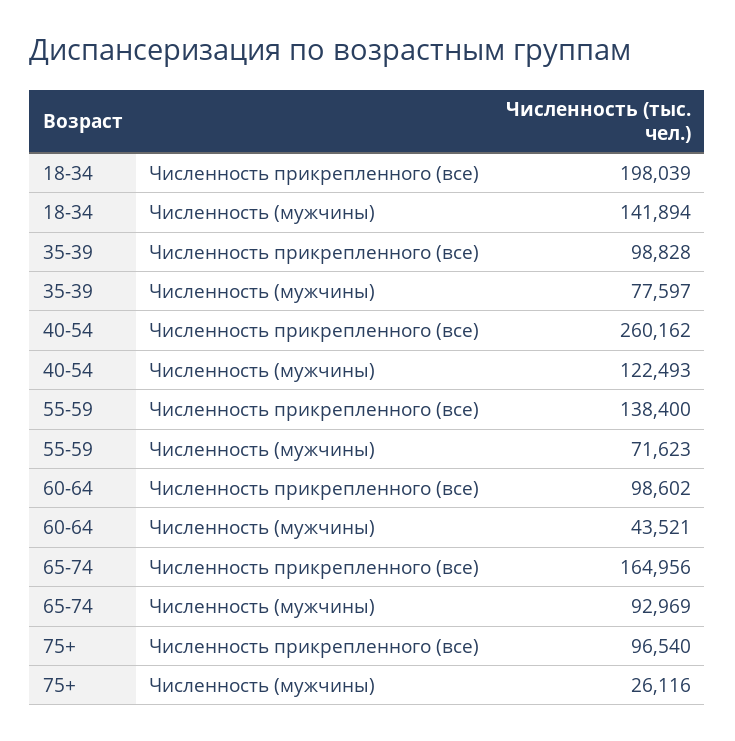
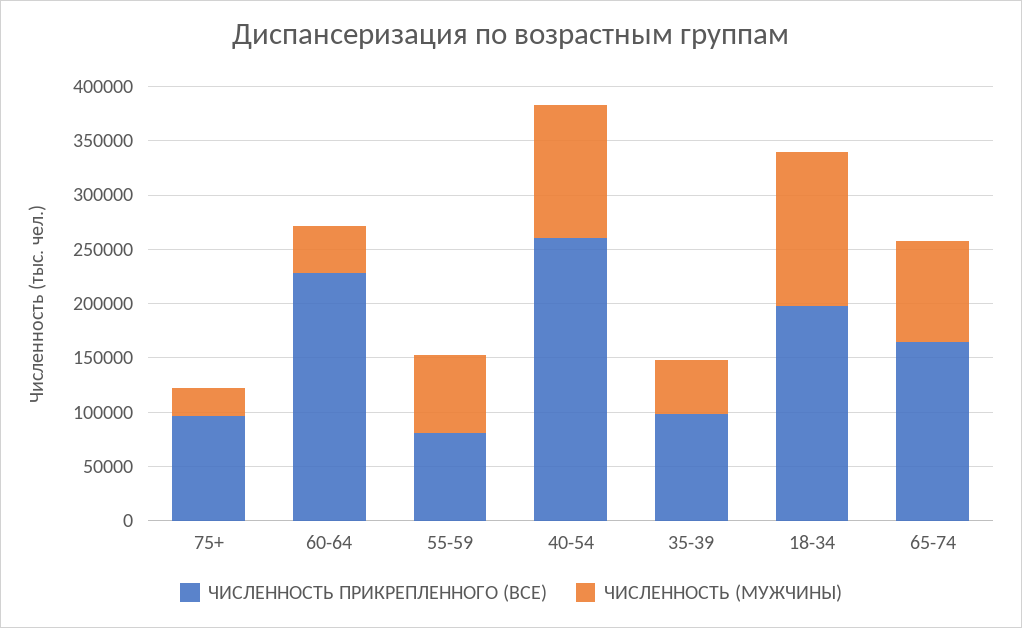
  {
    "Численность прикрепленного (все)": {
      "18-34": 198039,
      "35-39": 98828,
      "40-54": 260162,
-     "55-59": 138400,
+     "55-59": 80000,
-     "60-64": 98602,
+     "60-64": 230000,
      "65-74": 164956,
      "75+": 96540
    },
    "Численность (мужчины)": {
      "18-34": 141894,
-     "35-39": 77597,
+     "35-39": 50000,
      "40-54": 122493,
      "55-59": 71623,
      "60-64": 43521,
      "65-74": 92969,
      "75+": 26116
    }
  }

